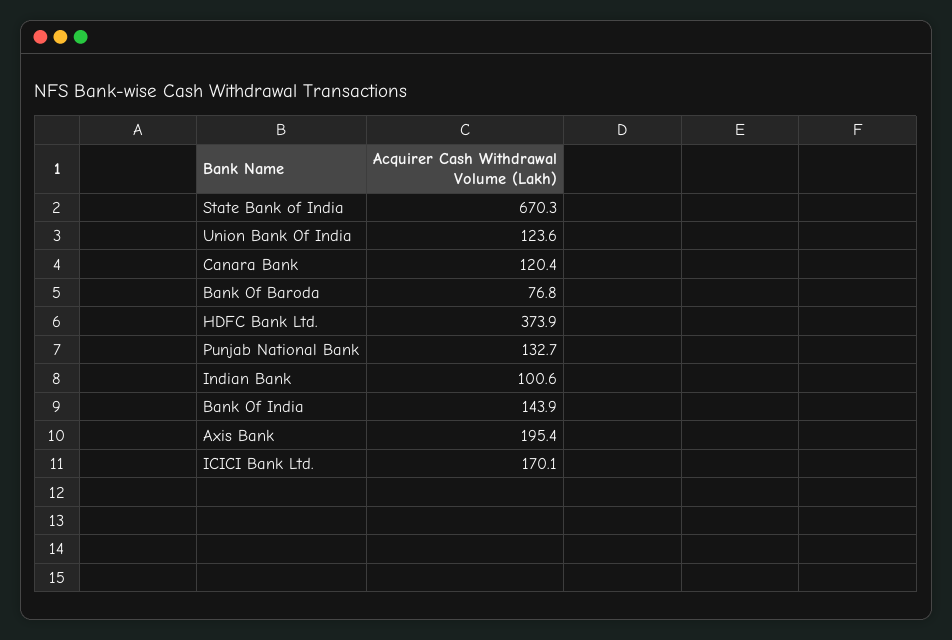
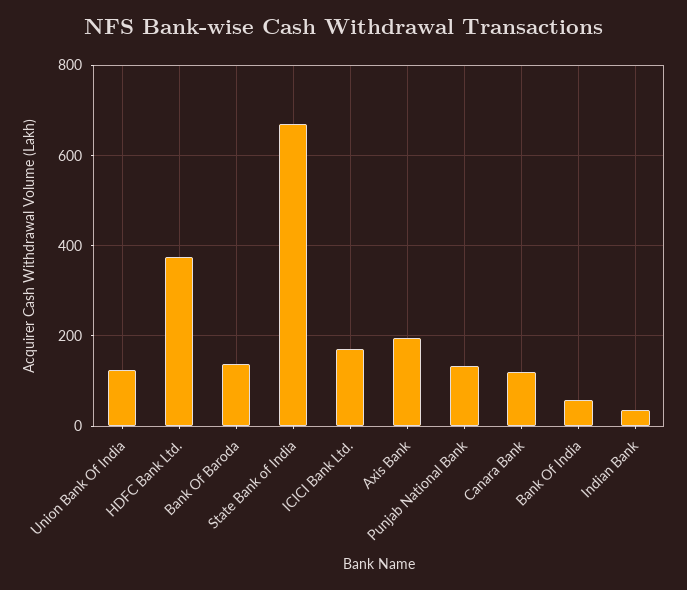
  {
    "State Bank of India": 670.3,
    "Union Bank Of India": 123.6,
    "Canara Bank": 120.4,
-   "Bank Of Baroda": 76.8,
+   "Bank Of Baroda": 140,
    "HDFC Bank Ltd.": 373.9,
    "Punjab National Bank": 132.7,
-   "Indian Bank": 100.6,
+   "Indian Bank": 40,
-   "Bank Of India": 143.9,
+   "Bank Of India": 60,
    "Axis Bank": 195.4,
    "ICICI Bank Ltd.": 170.1
  }

